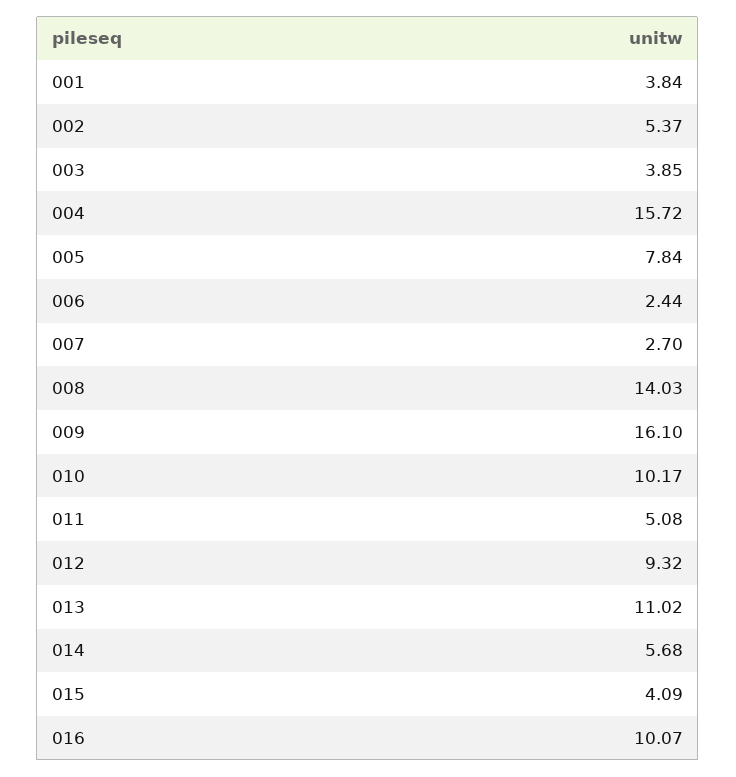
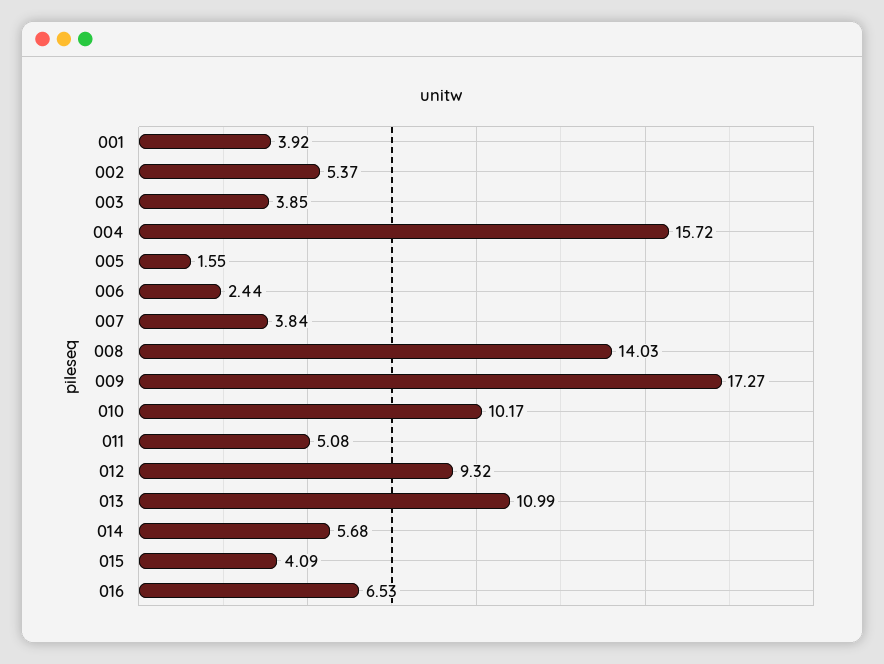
  {
-   "001": 3.84,
+   "001": 3.92,
    "002": 5.37,
    "003": 3.85,
    "004": 15.72,
-   "005": 7.84,
+   "005": 1.55,
    "006": 2.44,
-   "007": 2.7,
+   "007": 3.84,
    "008": 14.03,
-   "009": 16.1,
+   "009": 17.27,
    "010": 10.17,
    "011": 5.08,
    "012": 9.32,
-   "013": 11.02,
+   "013": 10.99,
    "014": 5.68,
    "015": 4.09,
-   "016": 10.07
+   "016": 6.53
  }

